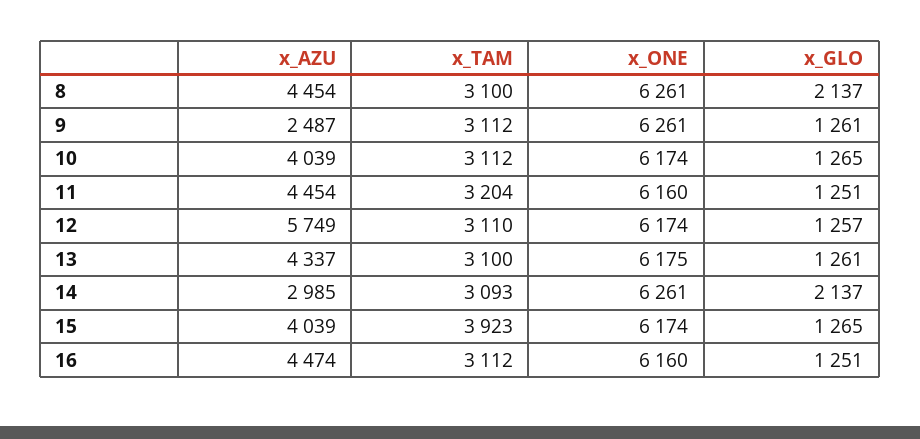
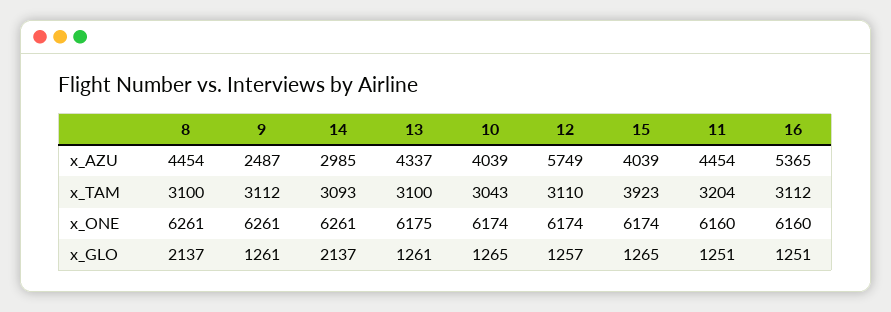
  {
    "x_AZU": {
      "8": 4454,
      "9": 2487,
      "10": 4039,
      "11": 4454,
      "12": 5749,
      "13": 4337,
      "14": 2985,
      "15": 4039,
-     "16": 4474
+     "16": 5365
    },
    "x_TAM": {
      "8": 3100,
      "9": 3112,
-     "10": 3112,
+     "10": 3043,
      "11": 3204,
      "12": 3110,
      "13": 3100,
      "14": 3093,
      "15": 3923,
      "16": 3112
    },
    "x_ONE": {
      "8": 6261,
      "9": 6261,
      "10": 6174,
      "11": 6160,
      "12": 6174,
      "13": 6175,
      "14": 6261,
      "15": 6174,
      "16": 6160
    },
    "x_GLO": {
      "8": 2137,
      "9": 1261,
      "10": 1265,
      "11": 1251,
      "12": 1257,
      "13": 1261,
      "14": 2137,
      "15": 1265,
      "16": 1251
    }
  }

